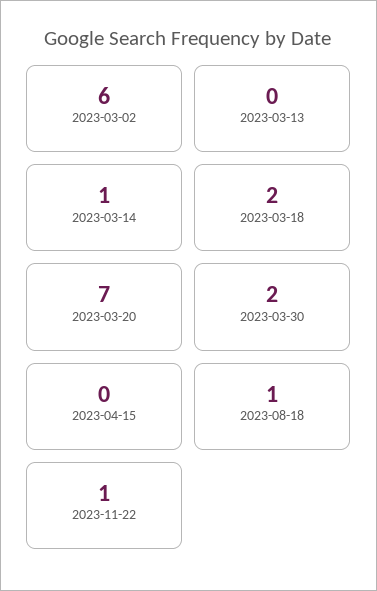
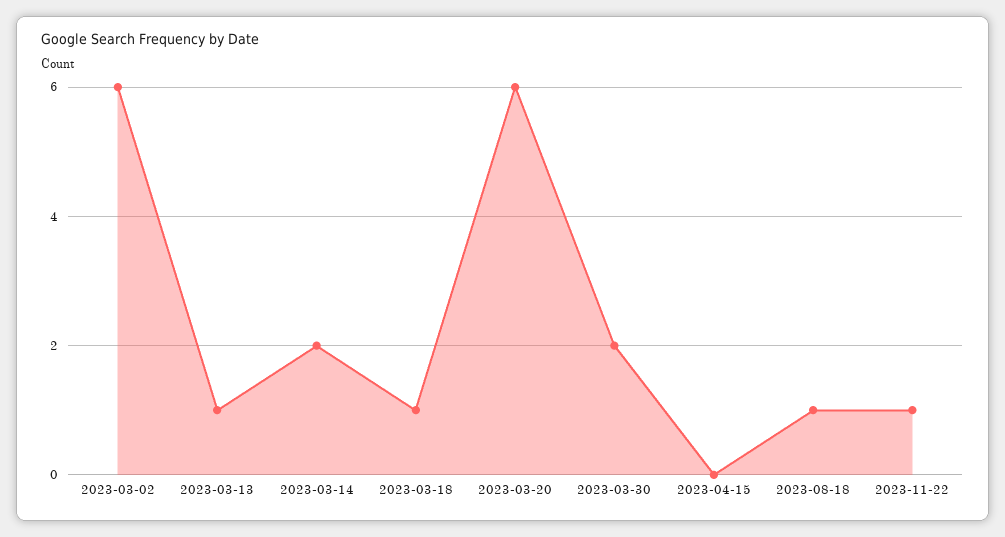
  {
    "2023-03-02": 6,
-   "2023-03-13": 0,
+   "2023-03-13": 1,
-   "2023-03-14": 1,
+   "2023-03-14": 2,
-   "2023-03-18": 2,
+   "2023-03-18": 1,
-   "2023-03-20": 7,
+   "2023-03-20": 6,
    "2023-03-30": 2,
    "2023-04-15": 0,
    "2023-08-18": 1,
    "2023-11-22": 1
  }

